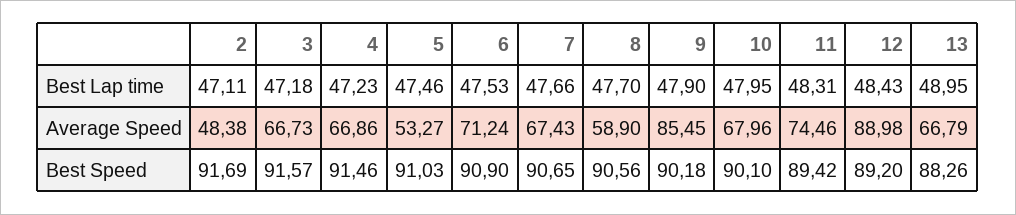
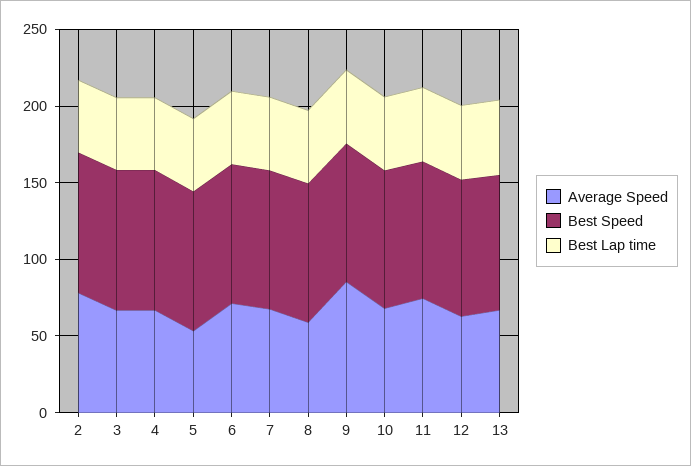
  {
    "Best Lap time": {
      "2": 47.11,
      "3": 47.18,
      "4": 47.23,
      "5": 47.46,
      "6": 47.53,
      "7": 47.66,
      "8": 47.7,
      "9": 47.9,
      "10": 47.95,
      "11": 48.31,
      "12": 48.43,
      "13": 48.95
    },
    "Average Speed": {
-     "2": 48.38,
+     "2": 80,
      "3": 66.73,
      "4": 66.86,
      "5": 53.27,
      "6": 71.24,
      "7": 67.43,
      "8": 58.9,
      "9": 85.45,
      "10": 67.96,
      "11": 74.46,
-     "12": 88.98,
+     "12": 60,
      "13": 66.79
    },
    "Best Speed": {
      "2": 91.69,
      "3": 91.57,
      "4": 91.46,
      "5": 91.03,
      "6": 90.9,
      "7": 90.65,
      "8": 90.56,
      "9": 90.18,
      "10": 90.1,
      "11": 89.42,
      "12": 89.2,
      "13": 88.26
    }
  }

